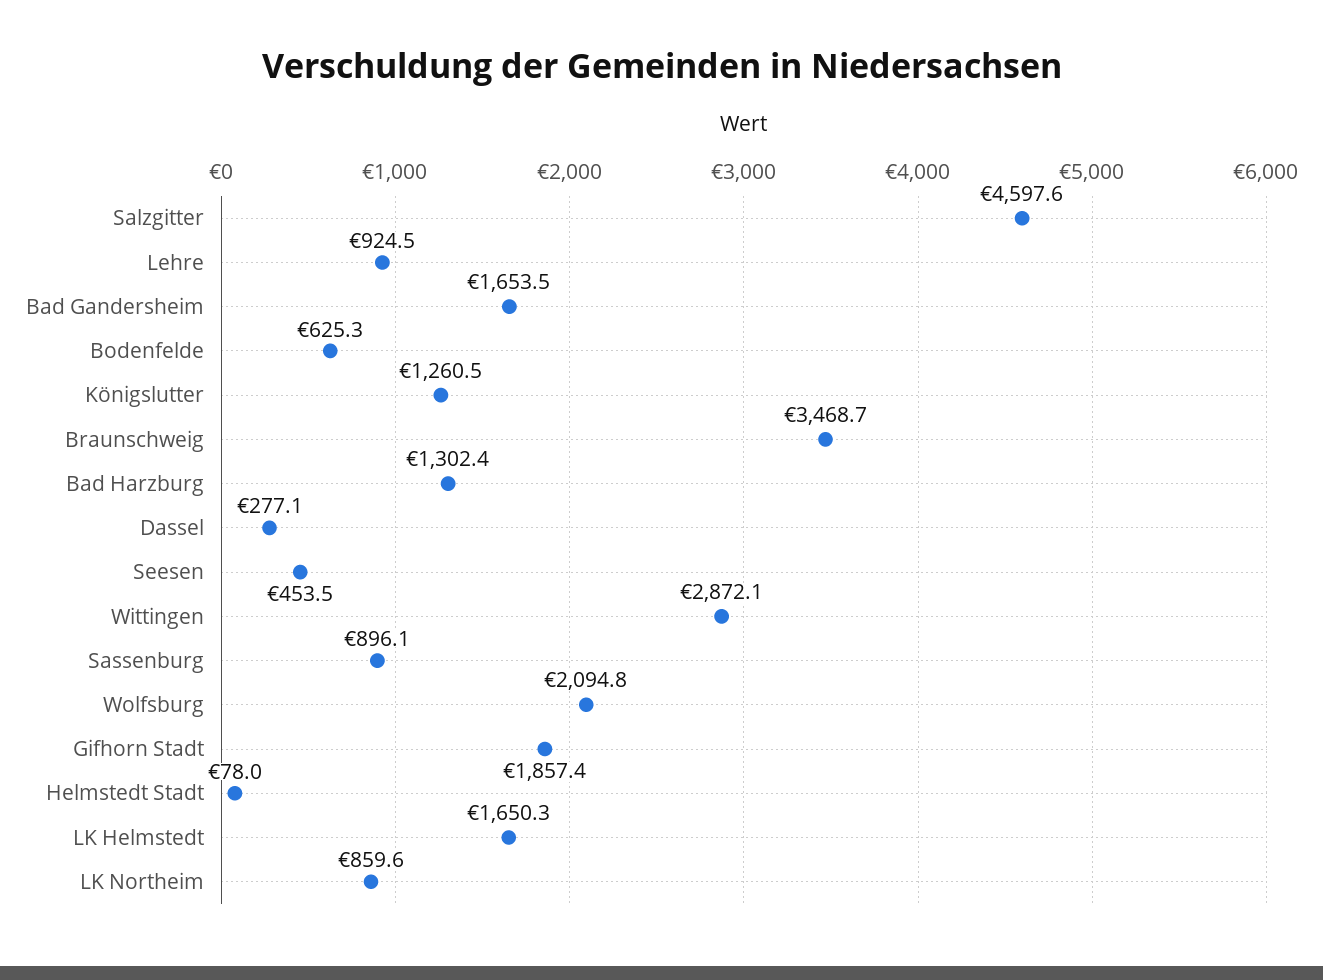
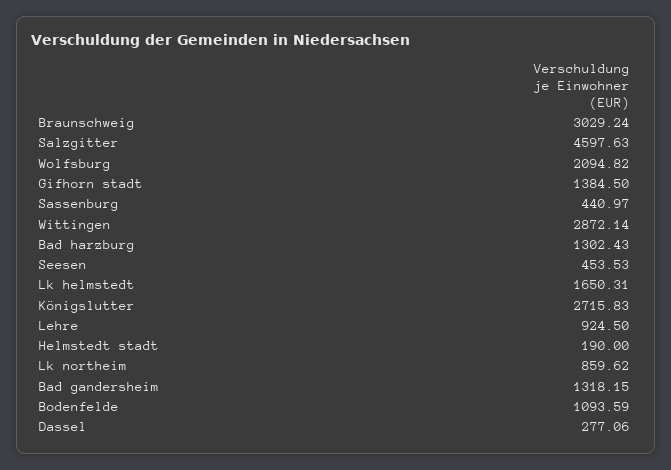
  {
    "Salzgitter": 4597.63,
    "Lehre": 924.5,
-   "Bad Gandersheim": 1653.5,
+   "Bad Gandersheim": 1318.15,
-   "Bodenfelde": 625.3,
+   "Bodenfelde": 1093.59,
-   "Königslutter": 1260.5,
+   "Königslutter": 2715.83,
-   "Braunschweig": 3468.7,
+   "Braunschweig": 3029.24,
    "Bad Harzburg": 1302.43,
    "Dassel": 277.06,
    "Seesen": 453.53,
    "Wittingen": 2872.14,
-   "Sassenburg": 896.1,
+   "Sassenburg": 440.97,
    "Wolfsburg": 2094.82,
-   "Gifhorn Stadt": 1857.4,
+   "Gifhorn Stadt": 1384.5,
-   "Helmstedt Stadt": 78,
+   "Helmstedt Stadt": 190,
    "LK Helmstedt": 1650.31,
    "LK Northeim": 859.62
  }

